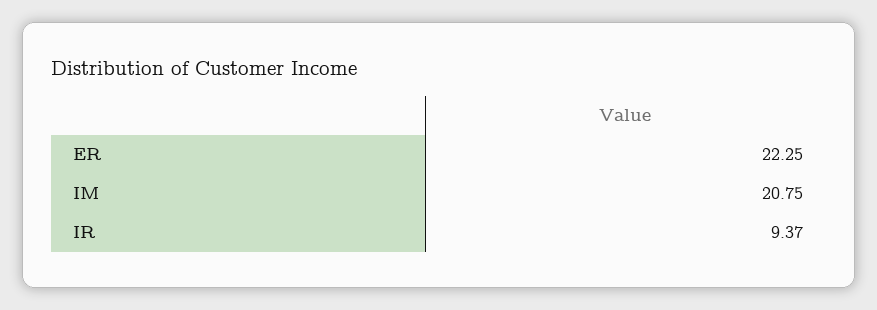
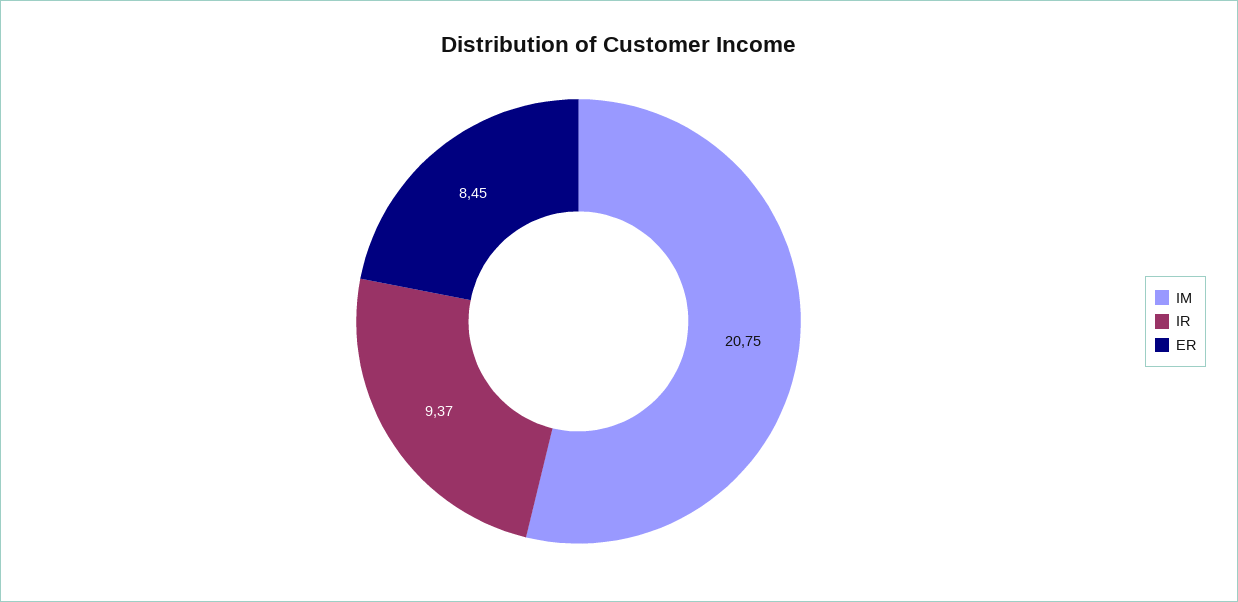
  {
-   "ER": 22.25,
+   "ER": 8.45,
    "IM": 20.75,
    "IR": 9.37
  }

